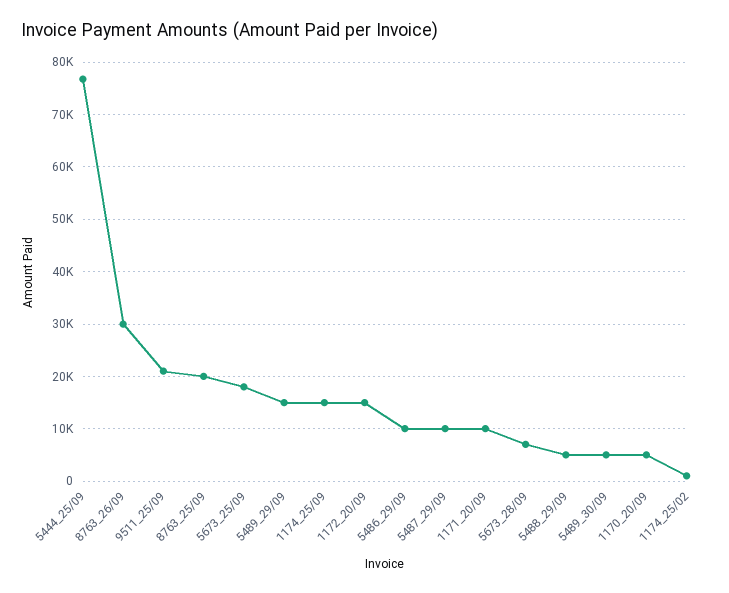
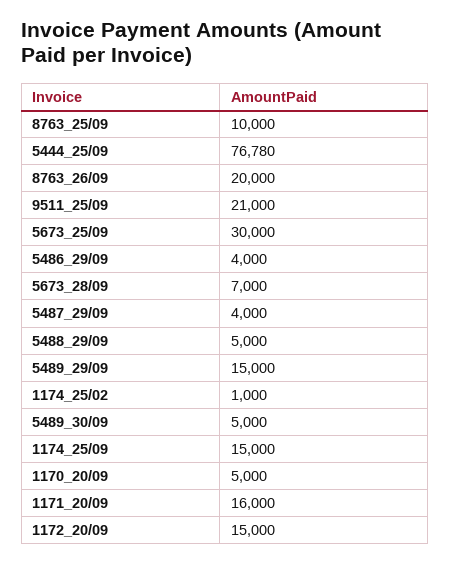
  {
    "5444_25/09": 76780,
-   "8763_26/09": 30000,
+   "8763_26/09": 20000,
    "9511_25/09": 21000,
-   "8763_25/09": 20000,
+   "8763_25/09": 10000,
-   "5673_25/09": 18000,
+   "5673_25/09": 30000,
    "5489_29/09": 15000,
    "1174_25/09": 15000,
    "1172_20/09": 15000,
-   "5486_29/09": 10000,
+   "5486_29/09": 4000,
-   "5487_29/09": 10000,
+   "5487_29/09": 4000,
-   "1171_20/09": 10000,
+   "1171_20/09": 16000,
    "5673_28/09": 7000,
    "5488_29/09": 5000,
    "5489_30/09": 5000,
    "1170_20/09": 5000,
    "1174_25/02": 1000
  }

